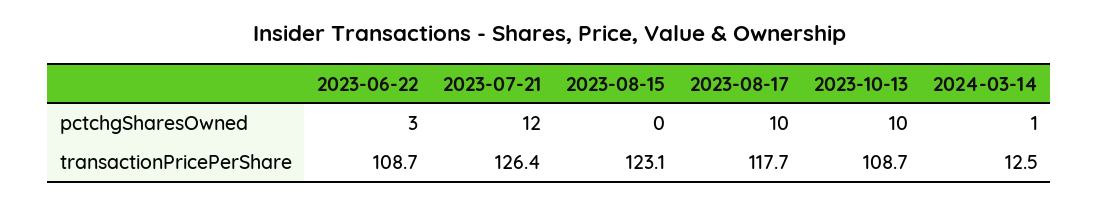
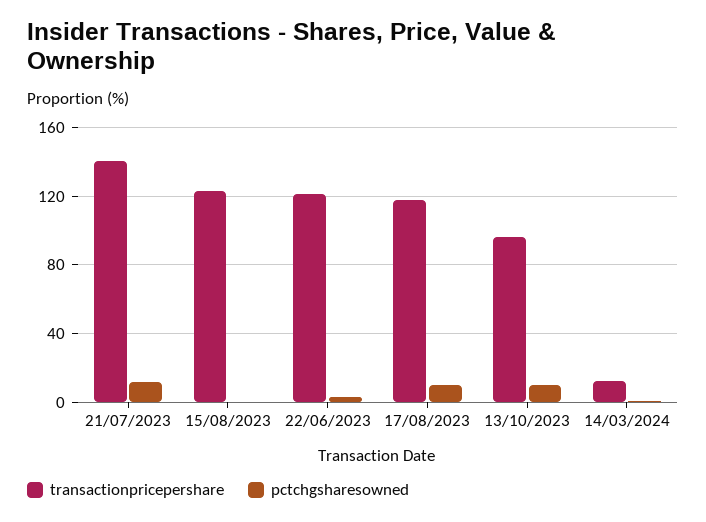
  {
    "pctchgSharesOwned": {
      "2023-06-22": 3,
      "2023-07-21": 12,
      "2023-08-15": 0,
      "2023-08-17": 10,
      "2023-10-13": 10,
      "2024-03-14": 1
    },
    "transactionPricePerShare": {
-     "2023-06-22": 108.7,
+     "2023-06-22": 120,
-     "2023-07-21": 126.4,
+     "2023-07-21": 140,
      "2023-08-15": 123.1,
      "2023-08-17": 117.7,
-     "2023-10-13": 108.7,
+     "2023-10-13": 95,
      "2024-03-14": 12.5
    }
  }

